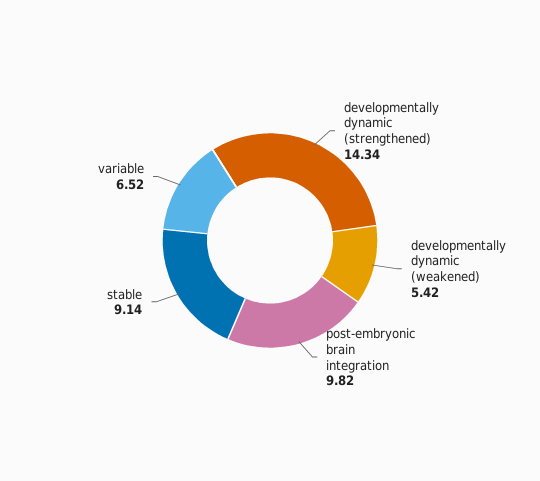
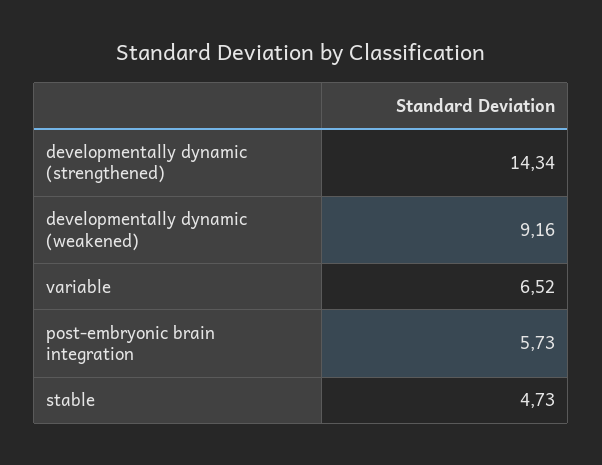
  {
    "developmentally dynamic (strengthened)": 14.34,
-   "developmentally dynamic (weakened)": 5.42,
+   "developmentally dynamic (weakened)": 9.16,
-   "post-embryonic brain integration": 9.82,
+   "post-embryonic brain integration": 5.73,
-   "stable": 9.14,
+   "stable": 4.73,
    "variable": 6.52
  }

